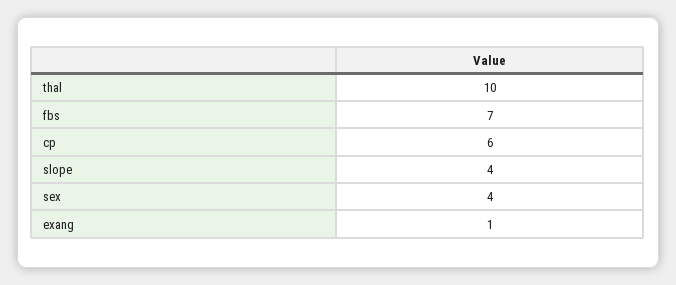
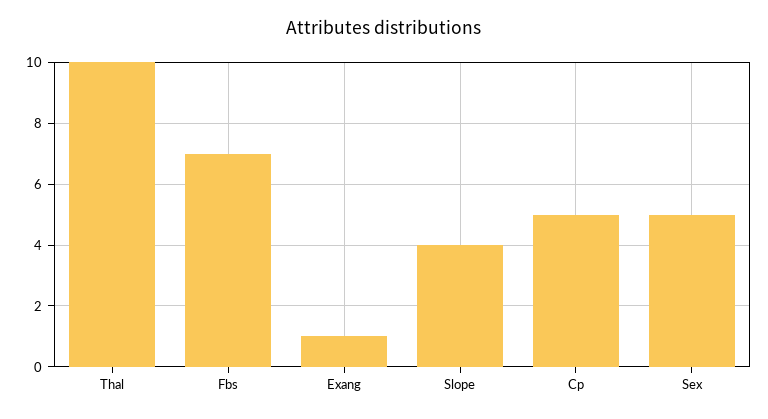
  {
    "thal": 10,
    "fbs": 7,
-   "cp": 6,
+   "cp": 5,
    "slope": 4,
-   "sex": 4,
+   "sex": 5,
    "exang": 1
  }

